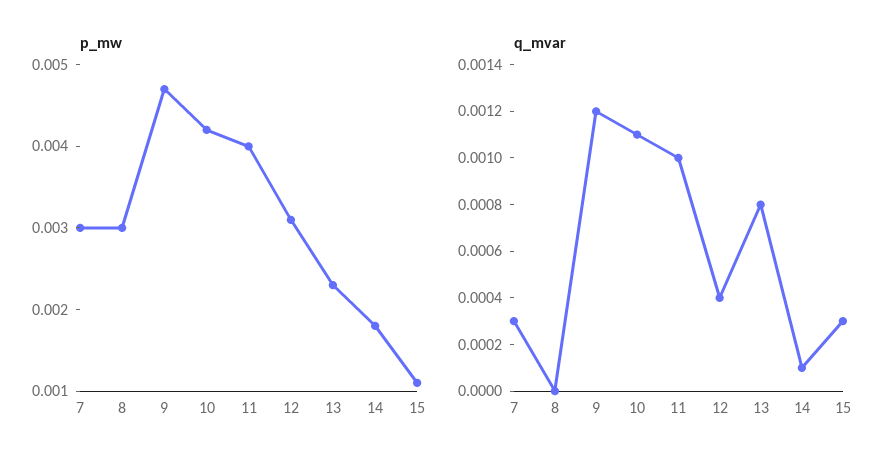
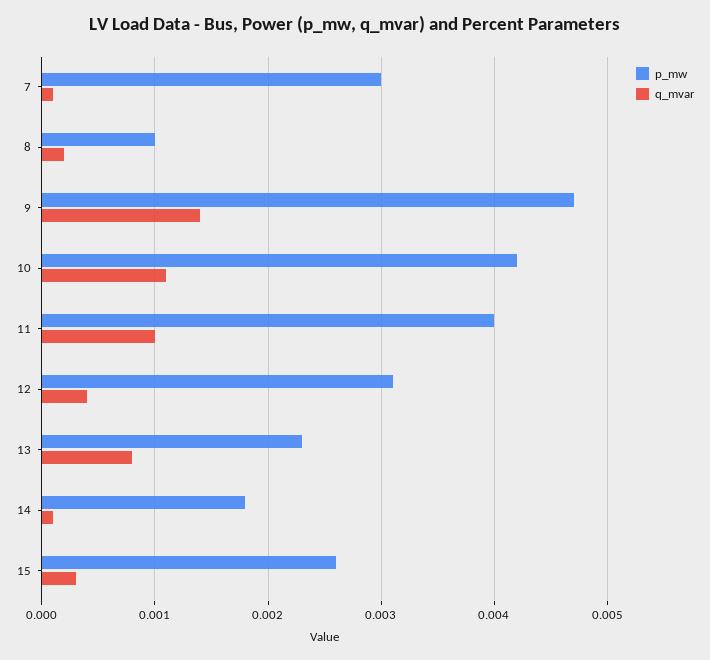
  {
    "p_mw": {
      "7": 0.003,
-     "8": 0.003,
+     "8": 0.001,
      "9": 0.0047,
      "10": 0.0042,
      "11": 0.004,
      "12": 0.0031,
      "13": 0.0023,
      "14": 0.0018,
-     "15": 0.0011
+     "15": 0.0026
    },
    "q_mvar": {
-     "7": 0.0003,
+     "7": 0.0001,
-     "8": 0,
+     "8": 0.0002,
-     "9": 0.0012,
+     "9": 0.0014,
      "10": 0.0011,
      "11": 0.001,
      "12": 0.0004,
      "13": 0.0008,
      "14": 0.0001,
      "15": 0.0003
    }
  }

